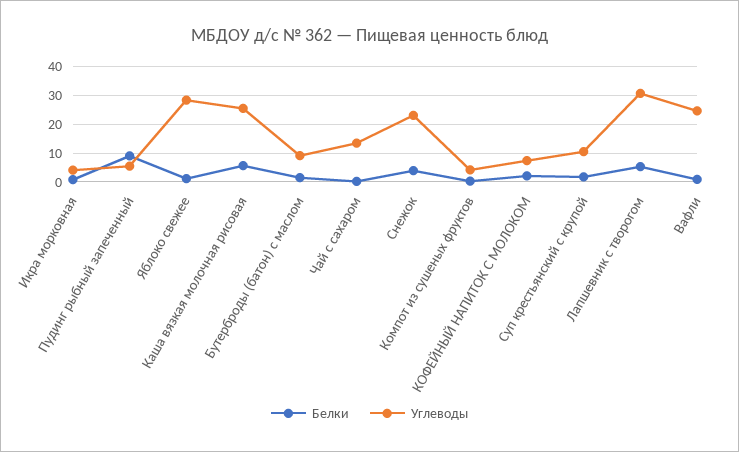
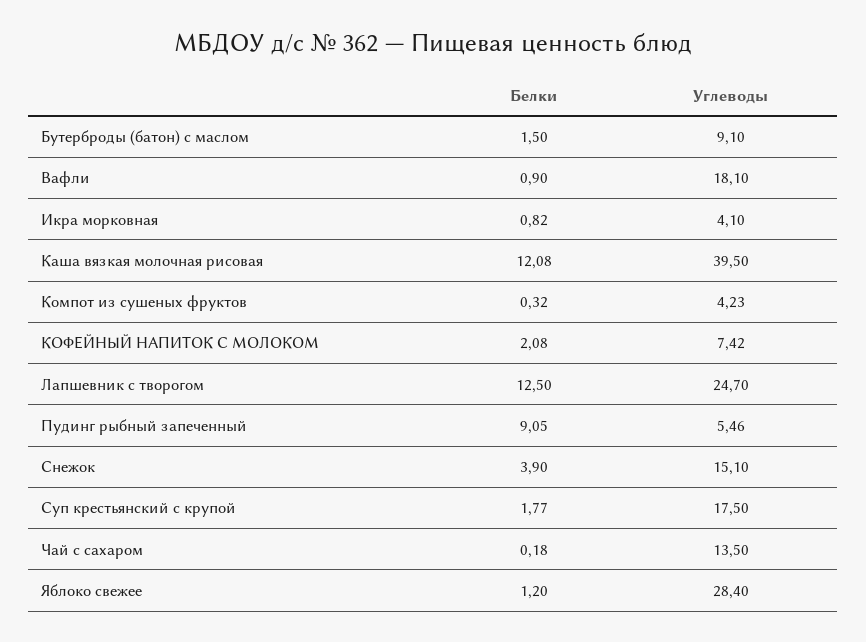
  {
    "Белки": {
      "Икра морковная": 0.82,
      "Пудинг рыбный запеченный": 9.05,
      "Яблоко свежее": 1.2,
-     "Каша вязкая молочная рисовая": 5,
+     "Каша вязкая молочная рисовая": 12.08,
      "Бутерброды (батон) с маслом": 1.5,
      "Чай с сахаром": 0.18,
      "Снежок": 3.9,
      "Компот из сушеных фруктов": 0.32,
      "КОФЕЙНЫЙ НАПИТОК С МОЛОКОМ": 2.08,
      "Суп крестьянский с крупой": 1.77,
-     "Лапшевник с творогом": 5,
+     "Лапшевник с творогом": 12.5,
      "Вафли": 0.9
    },
    "Углеводы": {
      "Икра морковная": 4.1,
      "Пудинг рыбный запеченный": 5.46,
      "Яблоко свежее": 28.4,
-     "Каша вязкая молочная рисовая": 25,
+     "Каша вязкая молочная рисовая": 39.5,
      "Бутерброды (батон) с маслом": 9.1,
      "Чай с сахаром": 13.5,
-     "Снежок": 22.5,
+     "Снежок": 15.1,
      "Компот из сушеных фруктов": 4.23,
      "КОФЕЙНЫЙ НАПИТОК С МОЛОКОМ": 7.42,
-     "Суп крестьянский с крупой": 10,
+     "Суп крестьянский с крупой": 17.5,
-     "Лапшевник с творогом": 30,
+     "Лапшевник с творогом": 24.7,
-     "Вафли": 25
+     "Вафли": 18.1
    }
  }

